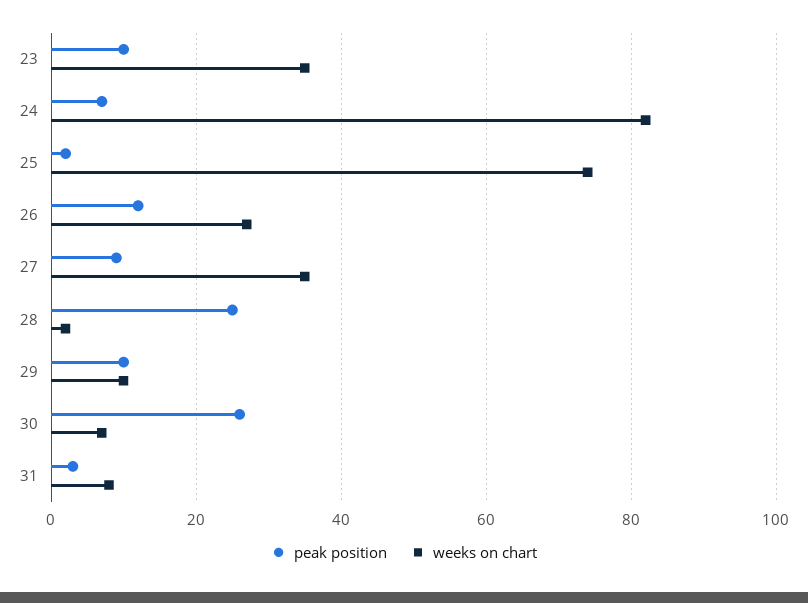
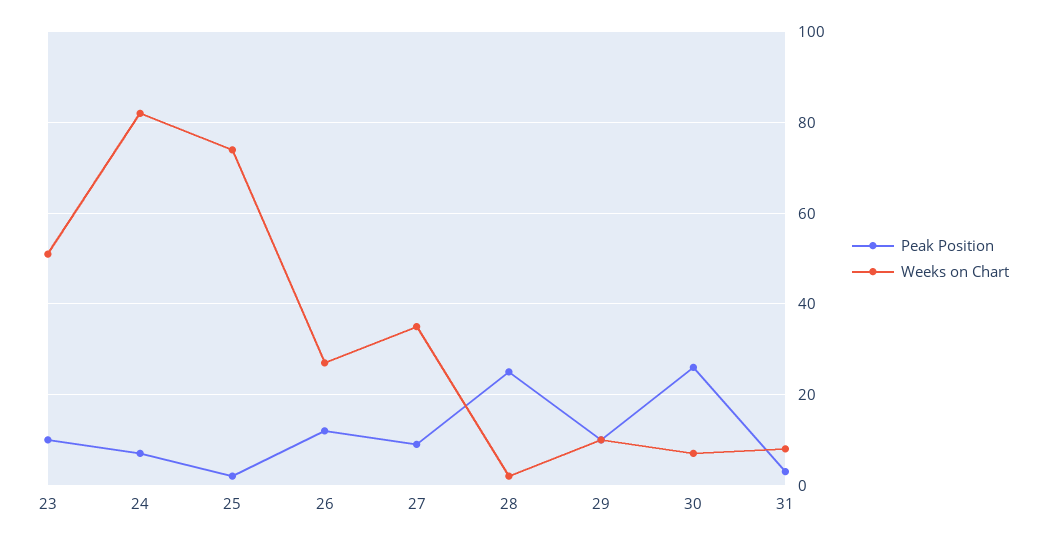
  {
    "peak position": {
      "23": 10,
      "24": 5,
      "25": 0,
      "26": 10,
      "27": 10,
      "28": 25,
      "29": 10,
      "30": 25,
      "31": 5
    },
    "weeks on chart": {
-     "23": 35,
+     "23": 50,
      "24": 80,
      "25": 75,
      "26": 25,
      "27": 35,
      "28": 0,
      "29": 10,
      "30": 5,
      "31": 10
    }
  }

